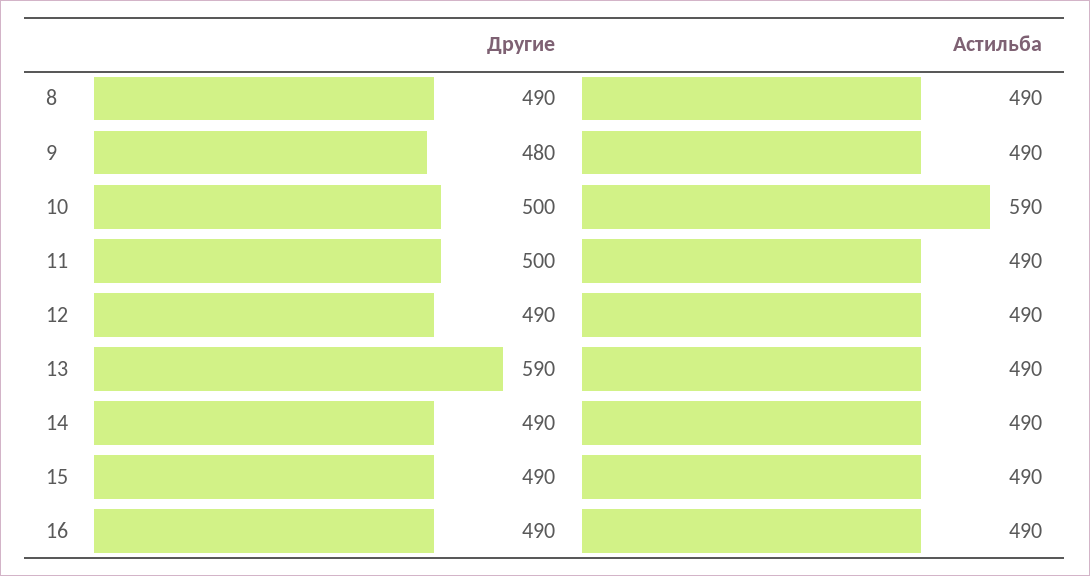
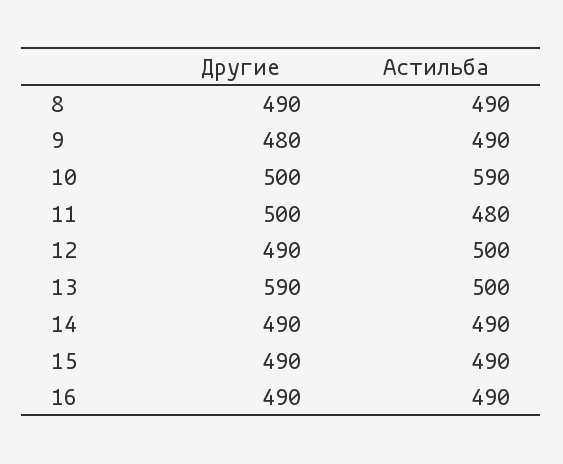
  {
    "Другие": {
      "8": 490,
      "9": 480,
      "10": 500,
      "11": 500,
      "12": 490,
      "13": 590,
      "14": 490,
      "15": 490,
      "16": 490
    },
    "Астильба": {
      "8": 490,
      "9": 490,
      "10": 590,
-     "11": 490,
+     "11": 480,
-     "12": 490,
+     "12": 500,
-     "13": 490,
+     "13": 500,
      "14": 490,
      "15": 490,
      "16": 490
    }
  }

